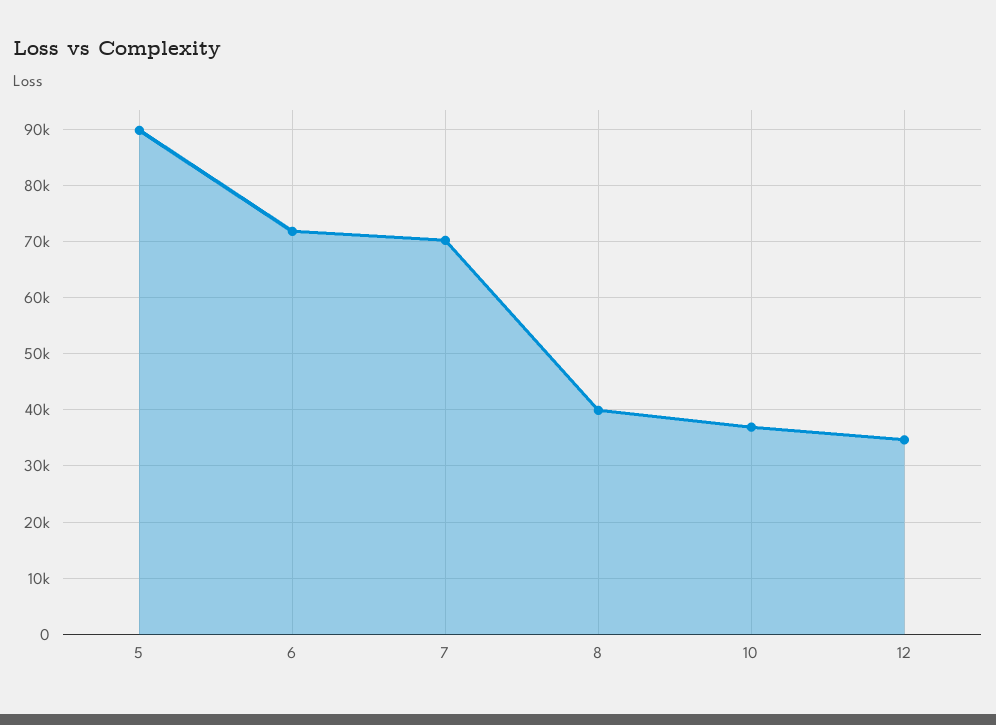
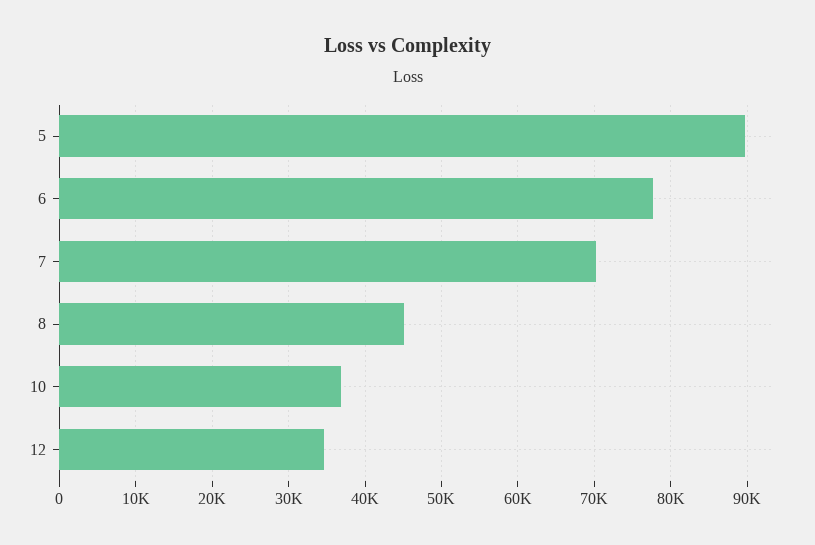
  {
    "5": 90000,
-   "6": 72000,
+   "6": 78000,
    "7": 70000,
-   "8": 40000,
+   "8": 45000,
    "10": 37000,
    "12": 35000
  }

